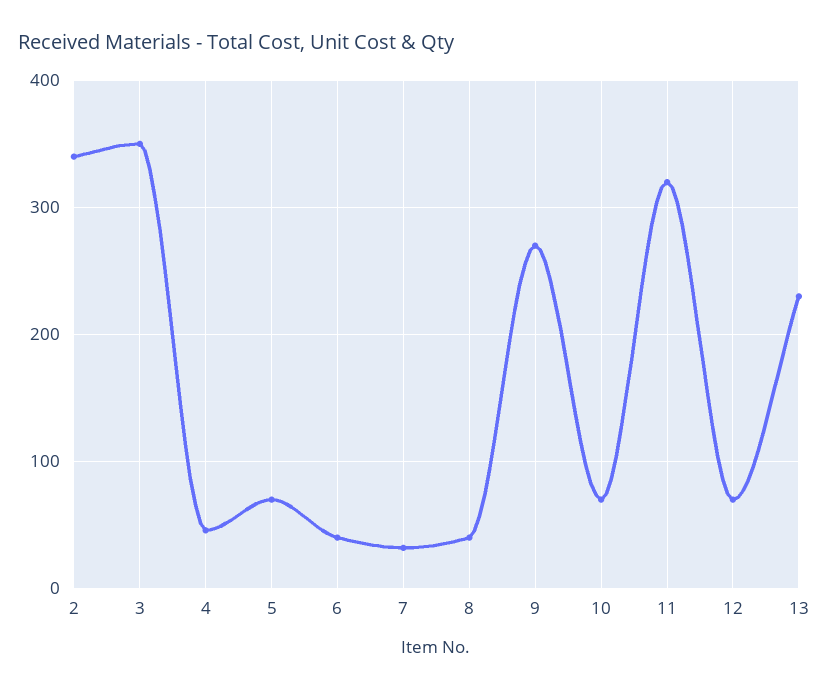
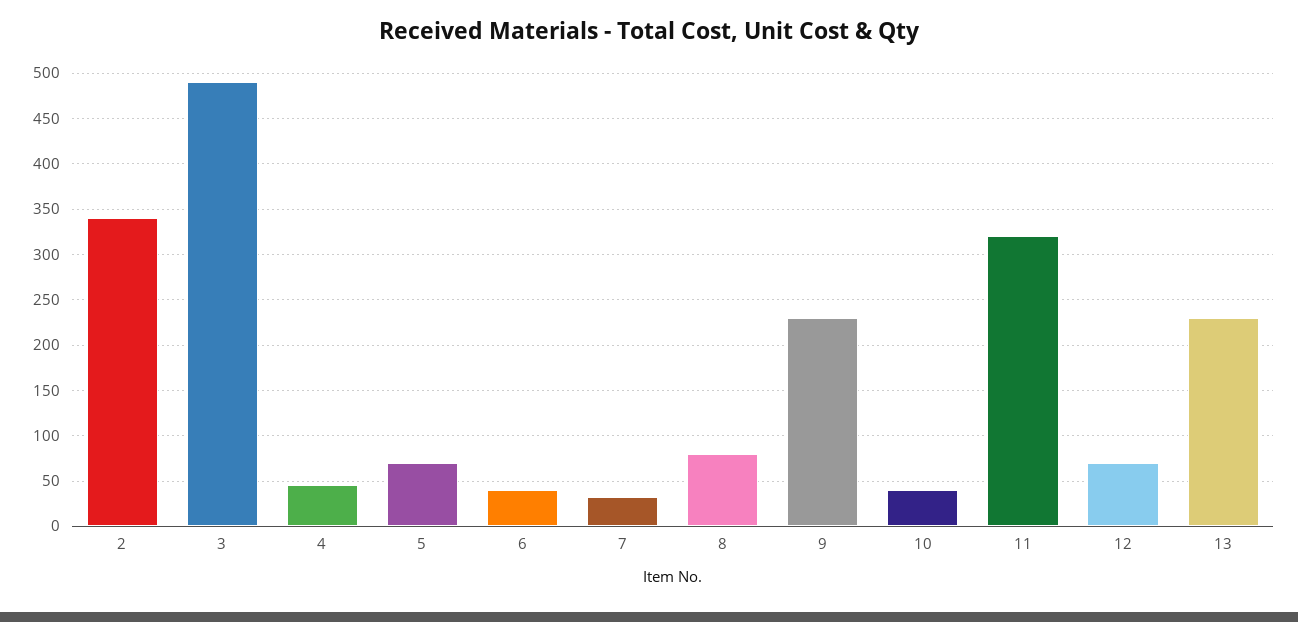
  {
    "2": 340,
-   "3": 350,
+   "3": 490,
    "4": 50,
    "5": 70,
    "6": 40,
    "7": 30,
-   "8": 40,
+   "8": 80,
-   "9": 270,
+   "9": 230,
-   "10": 70,
+   "10": 40,
    "11": 320,
    "12": 70,
    "13": 230
  }

